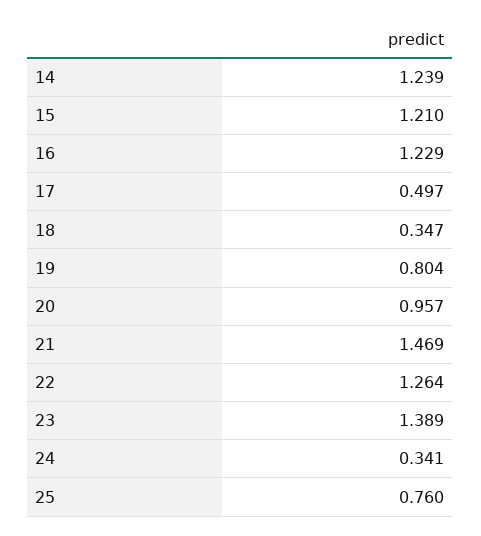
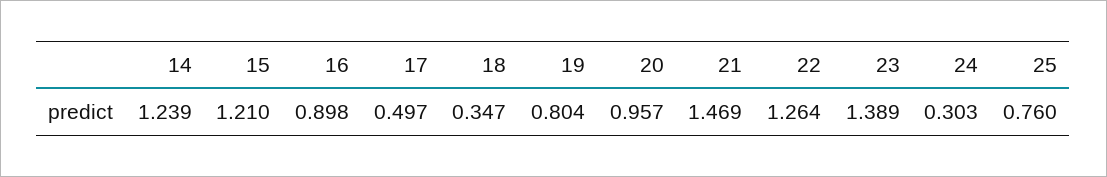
  {
    "14": 1.239,
    "15": 1.21,
-   "16": 1.229,
+   "16": 0.898,
    "17": 0.497,
    "18": 0.347,
    "19": 0.804,
    "20": 0.957,
    "21": 1.469,
    "22": 1.264,
    "23": 1.389,
-   "24": 0.341,
+   "24": 0.303,
    "25": 0.76
  }

